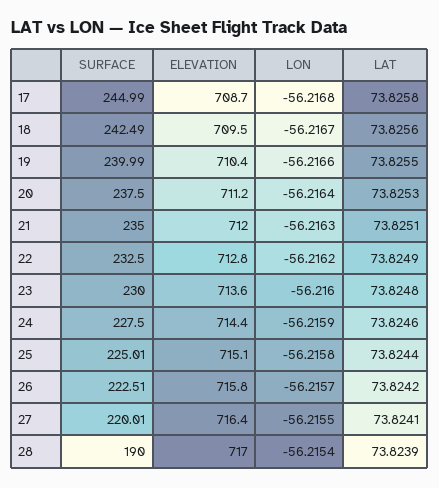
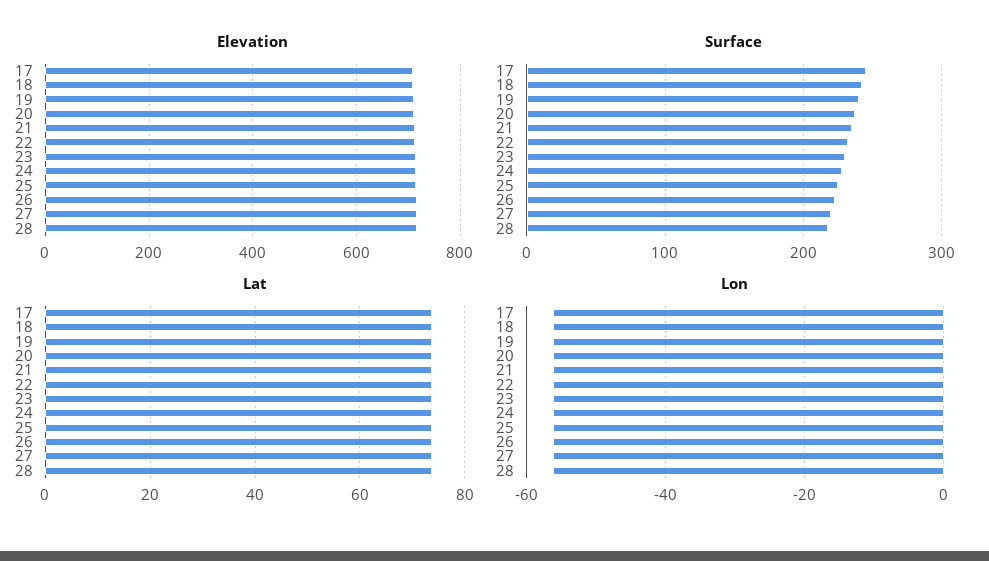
  {
    "SURFACE": {
      "17": 244.99,
      "18": 242.49,
      "19": 239.99,
      "20": 237.5,
      "21": 235,
      "22": 232.5,
      "23": 230,
      "24": 227.5,
      "25": 225.01,
      "26": 222.51,
      "27": 220.01,
-     "28": 190
+     "28": 220
    },
    "ELEVATION": {
      "17": 708.7,
      "18": 709.5,
      "19": 710.4,
      "20": 711.2,
      "21": 712,
      "22": 712.8,
      "23": 713.6,
      "24": 714.4,
      "25": 715.1,
      "26": 715.8,
      "27": 716.4,
      "28": 717
    },
    "LON": {
      "17": -56.2168,
      "18": -56.2167,
      "19": -56.2166,
      "20": -56.2164,
      "21": -56.2163,
      "22": -56.2162,
      "23": -56.216,
      "24": -56.2159,
      "25": -56.2158,
      "26": -56.2157,
      "27": -56.2155,
      "28": -56.2154
    },
    "LAT": {
      "17": 73.8258,
      "18": 73.8256,
      "19": 73.8255,
      "20": 73.8253,
      "21": 73.8251,
      "22": 73.8249,
      "23": 73.8248,
      "24": 73.8246,
      "25": 73.8244,
      "26": 73.8242,
      "27": 73.8241,
      "28": 73.8239
    }
  }

